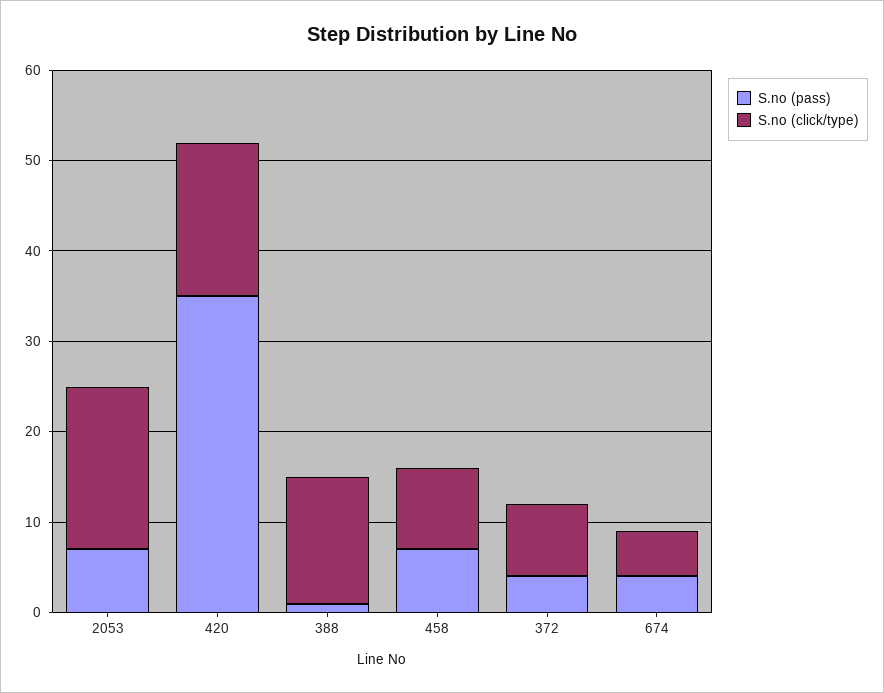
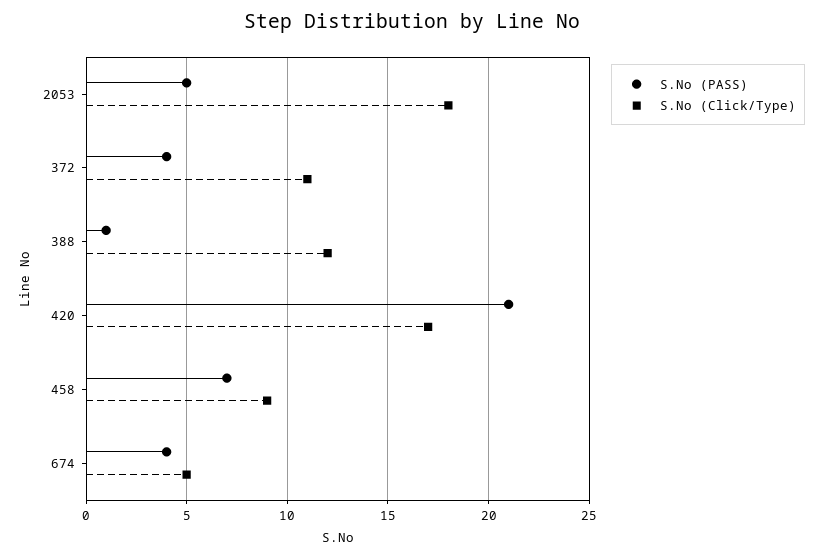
  {
    "S.no (pass)": {
-     "2053": 7,
+     "2053": 5,
-     "420": 35,
+     "420": 21,
      "388": 1,
      "458": 7,
      "372": 4,
      "674": 4
    },
    "S.no (click/type)": {
      "2053": 18,
      "420": 17,
-     "388": 14,
+     "388": 12,
      "458": 9,
-     "372": 8,
+     "372": 11,
      "674": 5
    }
  }

